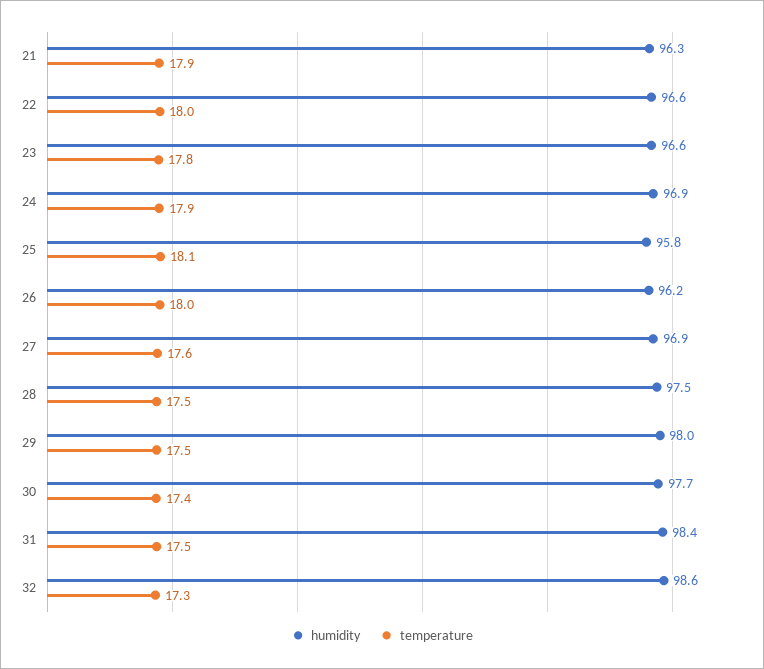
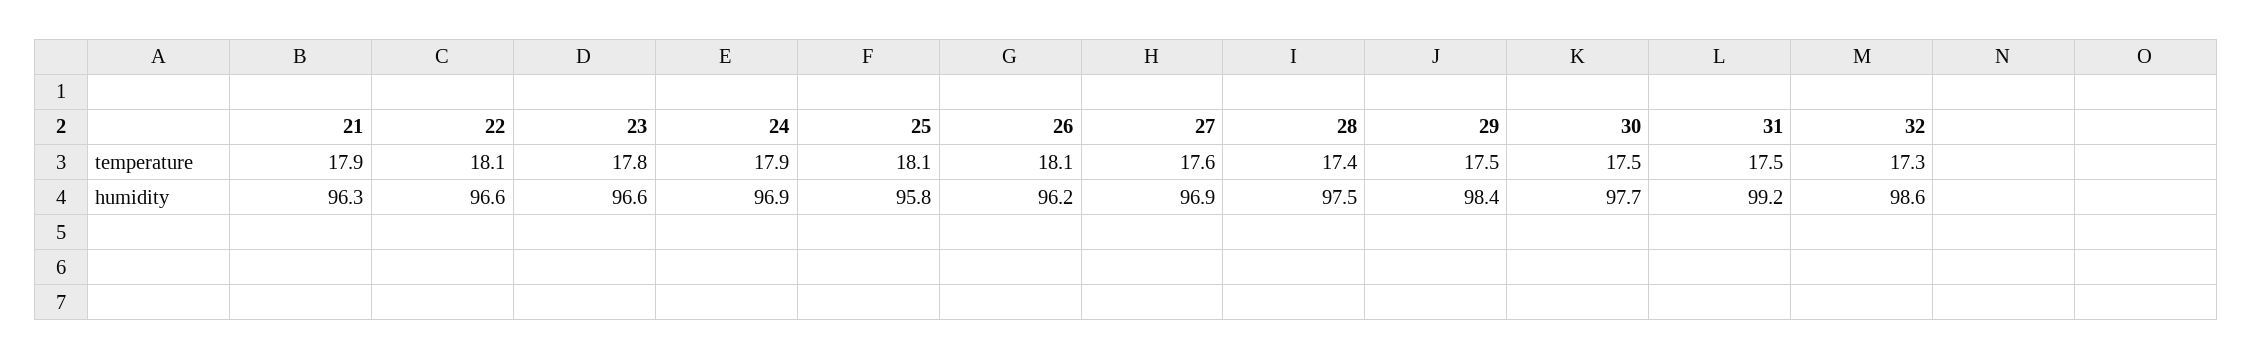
  {
    "humidity": {
      "21": 96.3,
      "22": 96.6,
      "23": 96.6,
      "24": 96.9,
      "25": 95.8,
      "26": 96.2,
      "27": 96.9,
      "28": 97.5,
-     "29": 98,
+     "29": 98.4,
      "30": 97.7,
-     "31": 98.4,
+     "31": 99.2,
      "32": 98.6
    },
    "temperature": {
      "21": 17.9,
-     "22": 18,
+     "22": 18.1,
      "23": 17.8,
      "24": 17.9,
      "25": 18.1,
-     "26": 18,
+     "26": 18.1,
      "27": 17.6,
-     "28": 17.5,
+     "28": 17.4,
      "29": 17.5,
-     "30": 17.4,
+     "30": 17.5,
      "31": 17.5,
      "32": 17.3
    }
  }

